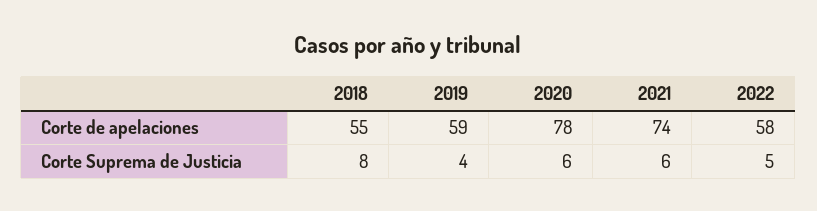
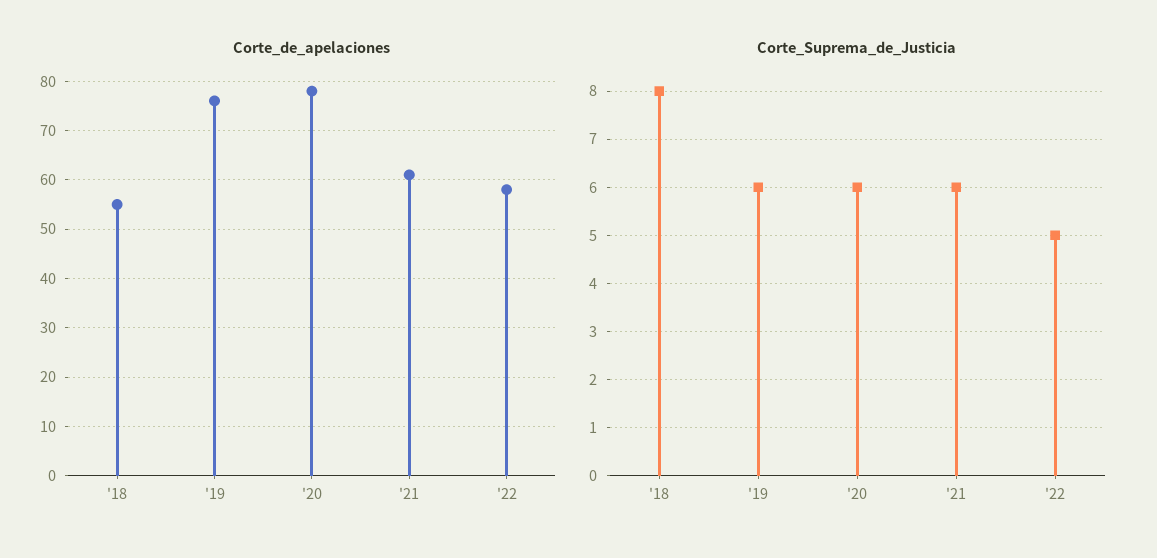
  {
    "Corte de apelaciones": {
      "2018": 55,
-     "2019": 59,
+     "2019": 75,
      "2020": 78,
-     "2021": 74,
+     "2021": 60,
      "2022": 58
    },
    "Corte Suprema de Justicia": {
      "2018": 8,
-     "2019": 4,
+     "2019": 6,
      "2020": 6,
      "2021": 6,
      "2022": 5
    }
  }

